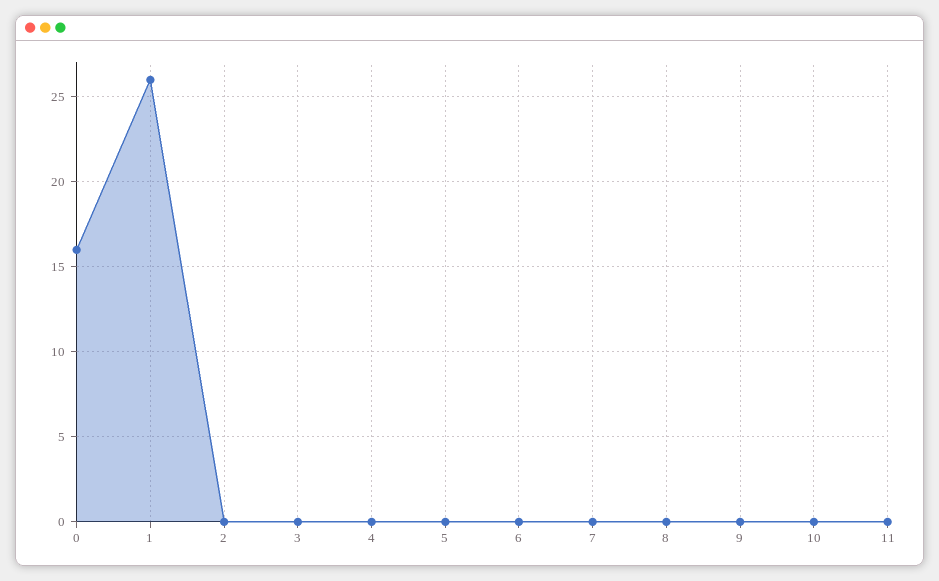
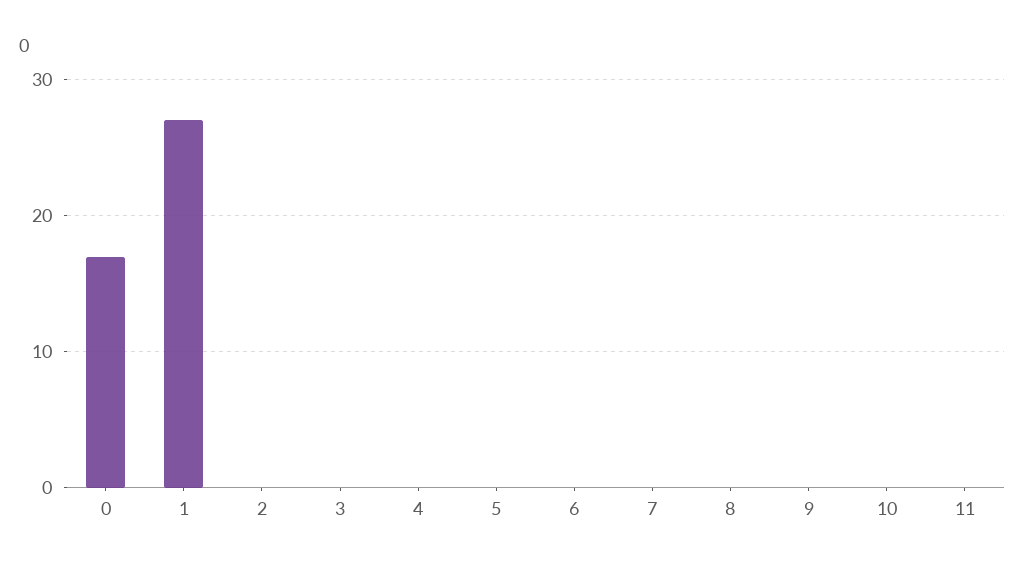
  {
-   "0": 16,
+   "0": 17,
-   "1": 26,
+   "1": 27,
    "2": 0,
    "3": 0,
    "4": 0,
    "5": 0,
    "6": 0,
    "7": 0,
    "8": 0,
    "9": 0,
    "10": 0,
    "11": 0
  }

